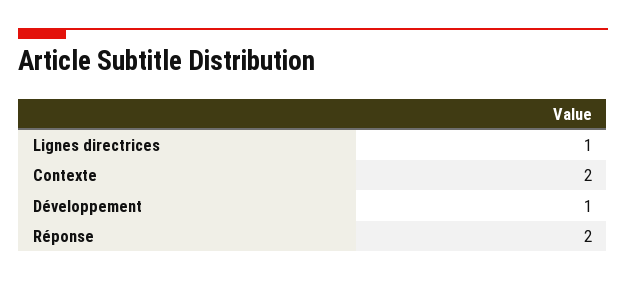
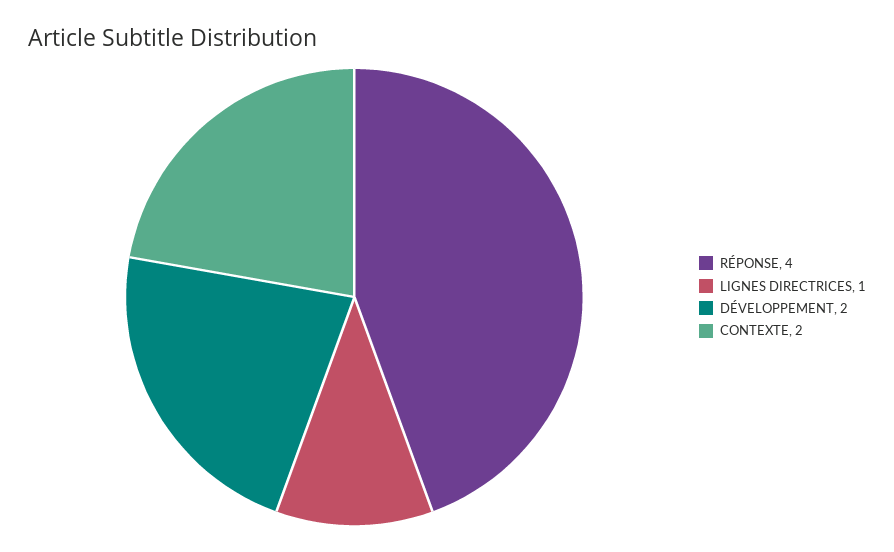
  {
    "Lignes directrices": 1,
    "Contexte": 2,
-   "Développement": 1,
+   "Développement": 2,
-   "Réponse": 2
+   "Réponse": 4
  }

